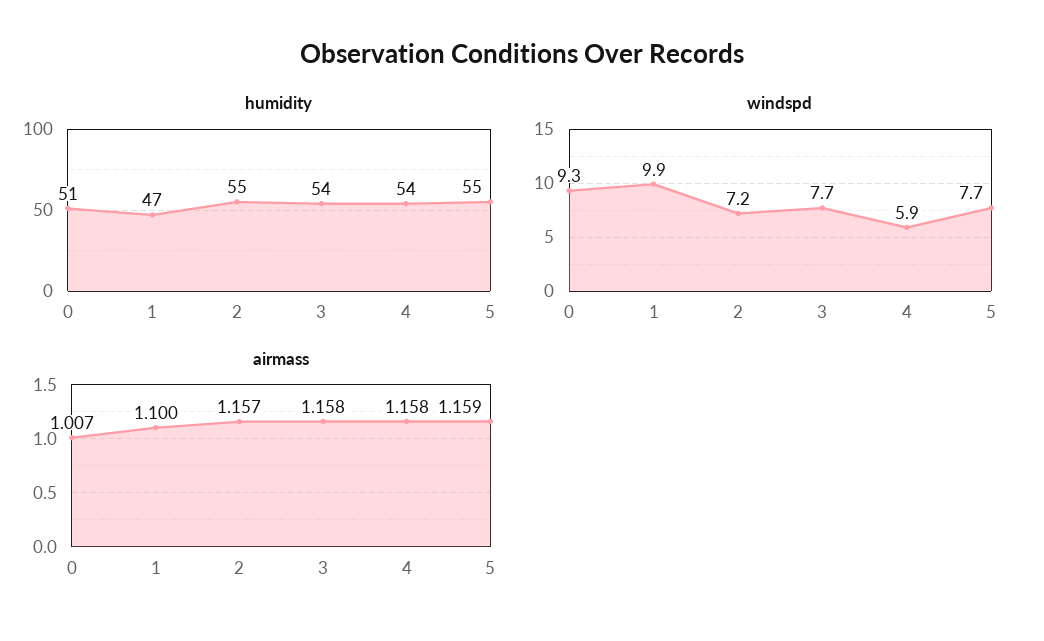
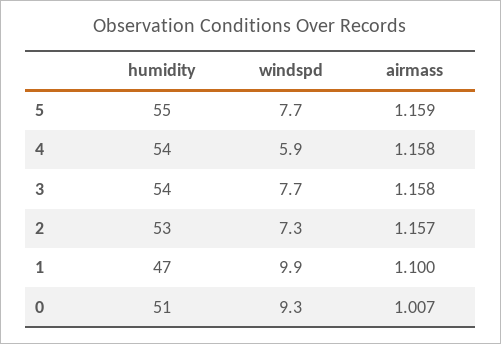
  {
    "humidity": {
      "0": 51,
      "1": 47,
-     "2": 55,
+     "2": 53,
      "3": 54,
      "4": 54,
      "5": 55
    },
    "windspd": {
      "0": 9.3,
      "1": 9.9,
-     "2": 7.2,
+     "2": 7.3,
      "3": 7.7,
      "4": 5.9,
      "5": 7.7
    },
    "airmass": {
      "0": 1.007,
      "1": 1.1,
      "2": 1.157,
      "3": 1.158,
      "4": 1.158,
      "5": 1.159
    }
  }

